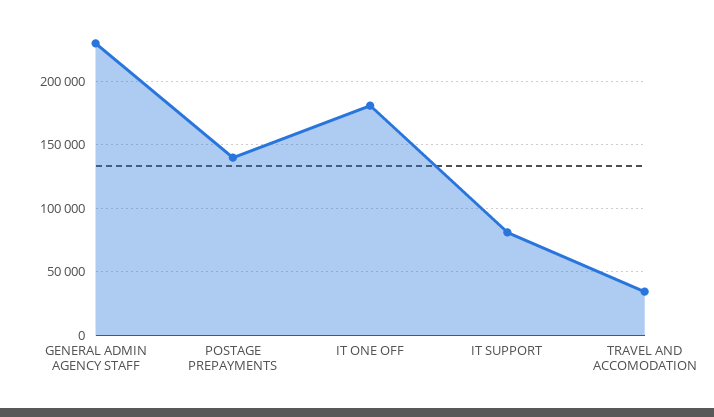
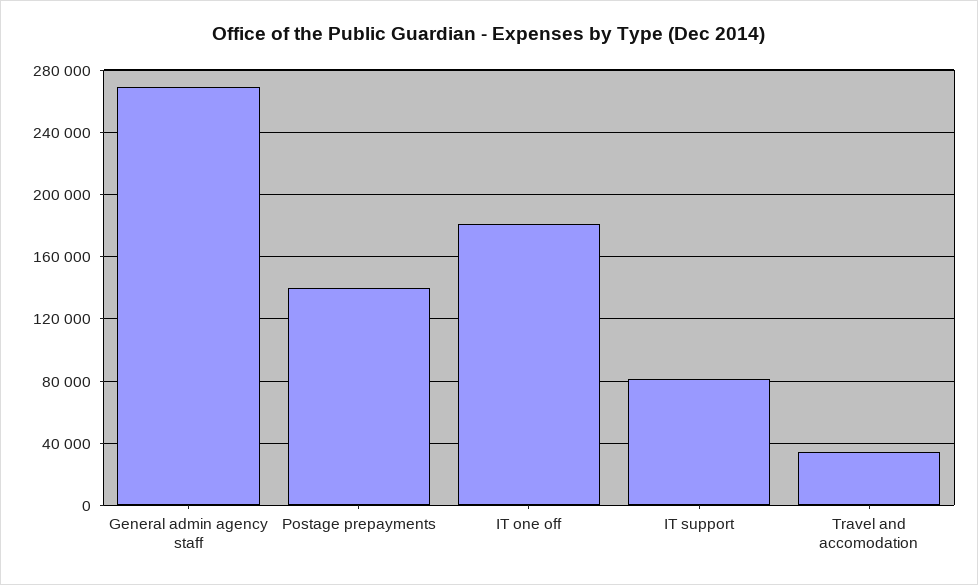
  {
-   "GENERAL ADMIN AGENCY STAFF": 230000,
+   "GENERAL ADMIN AGENCY STAFF": 270000,
    "POSTAGE PREPAYMENTS": 140000,
    "IT ONE OFF": 180000,
    "IT SUPPORT": 80000,
    "TRAVEL AND ACCOMODATION": 35000
  }

